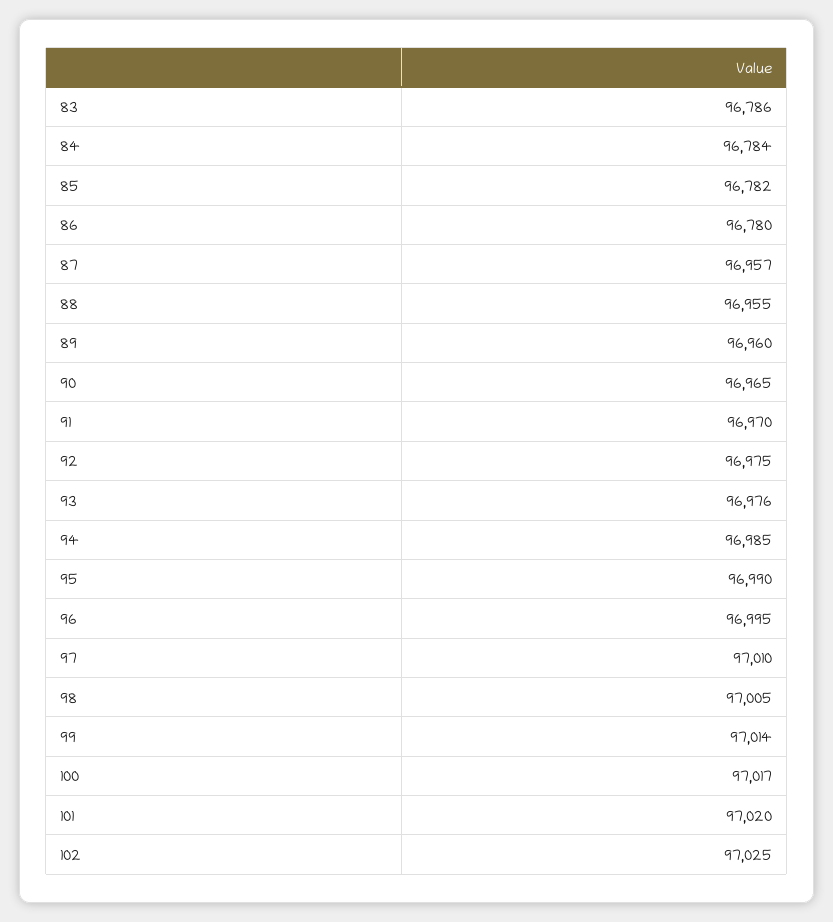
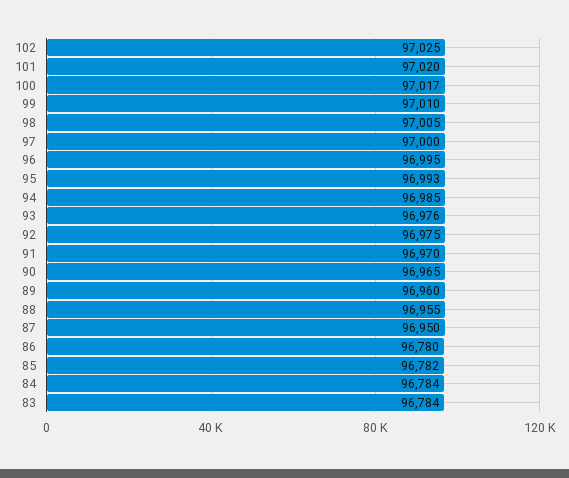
  {
-   "83": 96786,
+   "83": 96784,
    "84": 96784,
    "85": 96782,
    "86": 96780,
-   "87": 96957,
+   "87": 96950,
    "88": 96955,
    "89": 96960,
    "90": 96965,
    "91": 96970,
    "92": 96975,
    "93": 96976,
    "94": 96985,
-   "95": 96990,
+   "95": 96993,
    "96": 96995,
-   "97": 97010,
+   "97": 97000,
    "98": 97005,
-   "99": 97014,
+   "99": 97010,
    "100": 97017,
    "101": 97020,
    "102": 97025
  }

